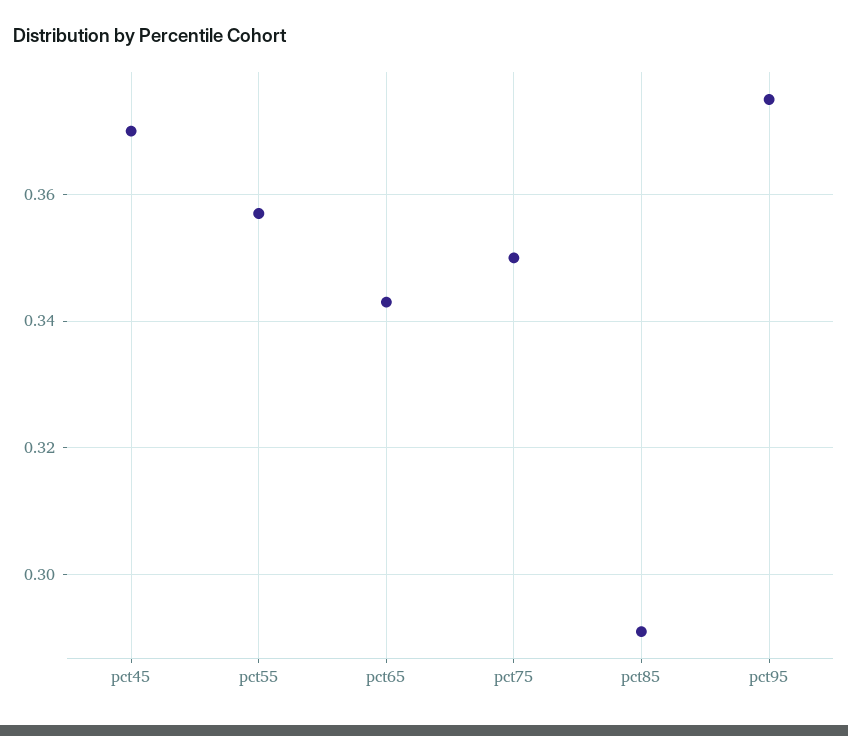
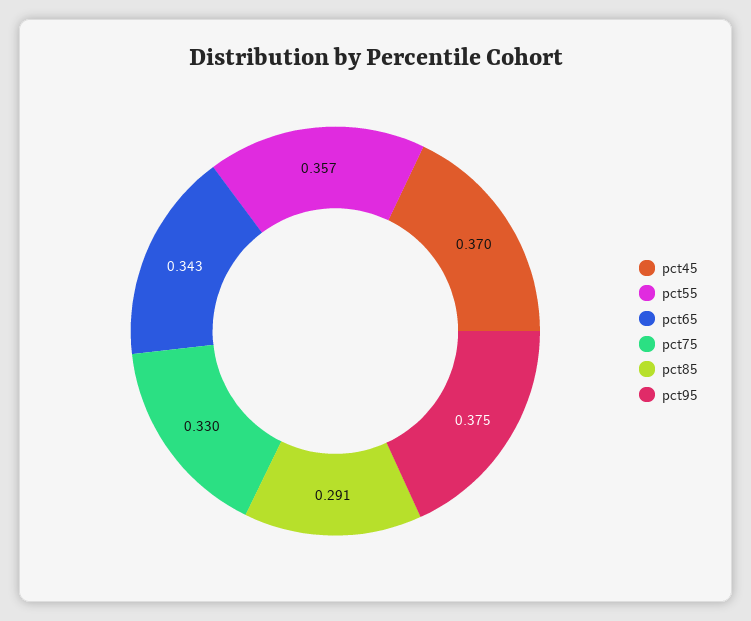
  {
    "pct45": 0.37,
    "pct55": 0.357,
    "pct65": 0.343,
-   "pct75": 0.35,
+   "pct75": 0.33,
    "pct85": 0.291,
    "pct95": 0.375
  }

